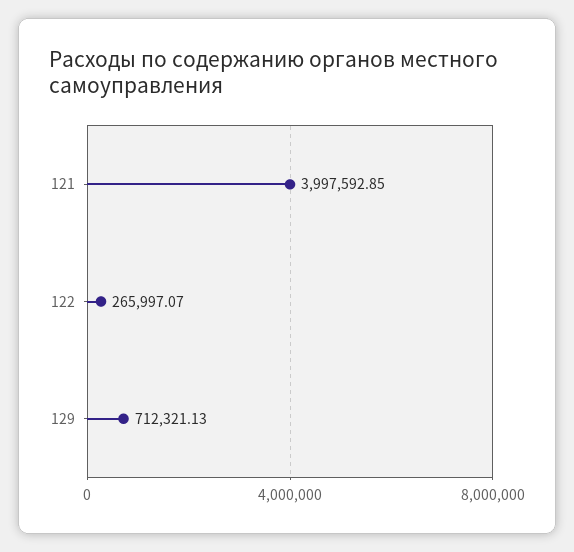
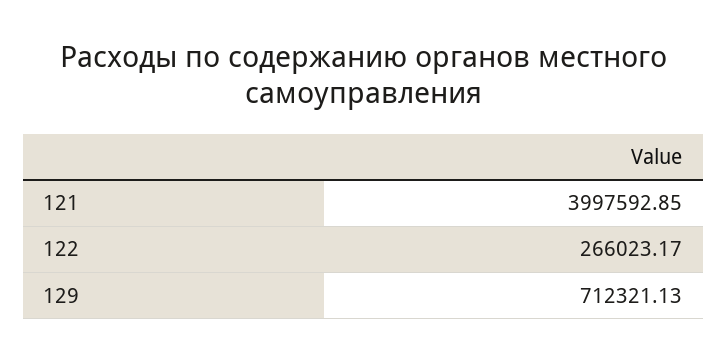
  {
    "121": 3997592.85,
-   "122": 265997.07,
+   "122": 266023.17,
    "129": 712321.13
  }

